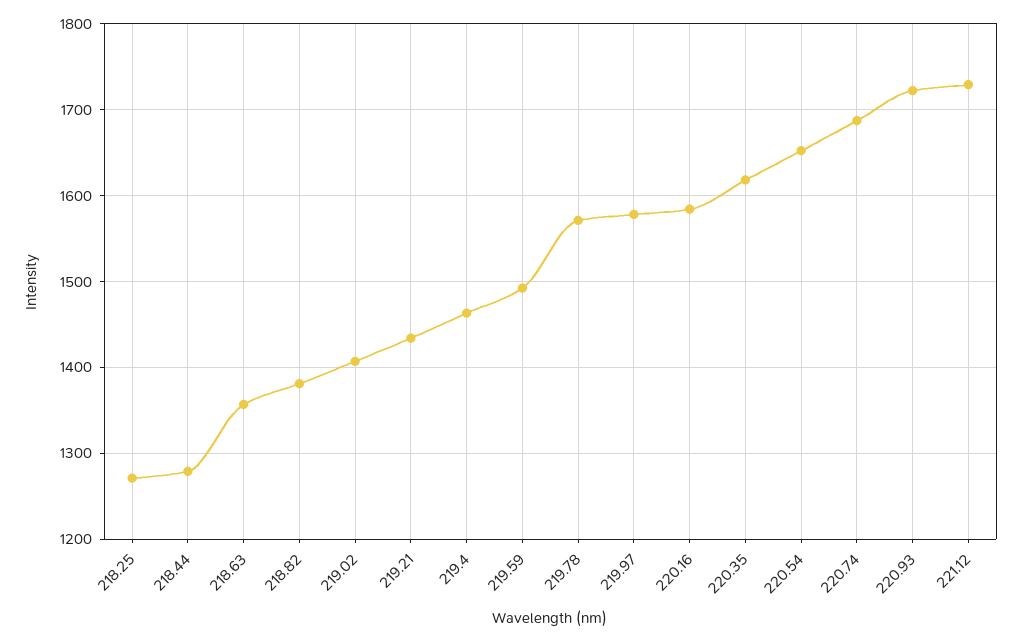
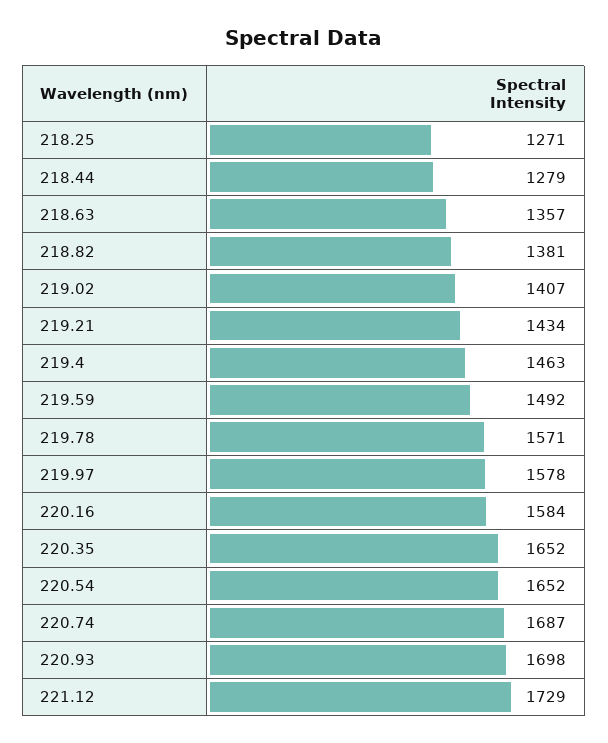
  {
    "218.25": 1271,
    "218.44": 1279,
    "218.63": 1357,
    "218.82": 1381,
    "219.02": 1407,
    "219.21": 1434,
    "219.4": 1463,
    "219.59": 1492,
    "219.78": 1571,
    "219.97": 1578,
    "220.16": 1584,
-   "220.35": 1620,
+   "220.35": 1652,
    "220.54": 1652,
    "220.74": 1687,
-   "220.93": 1720,
+   "220.93": 1698,
    "221.12": 1729
  }

